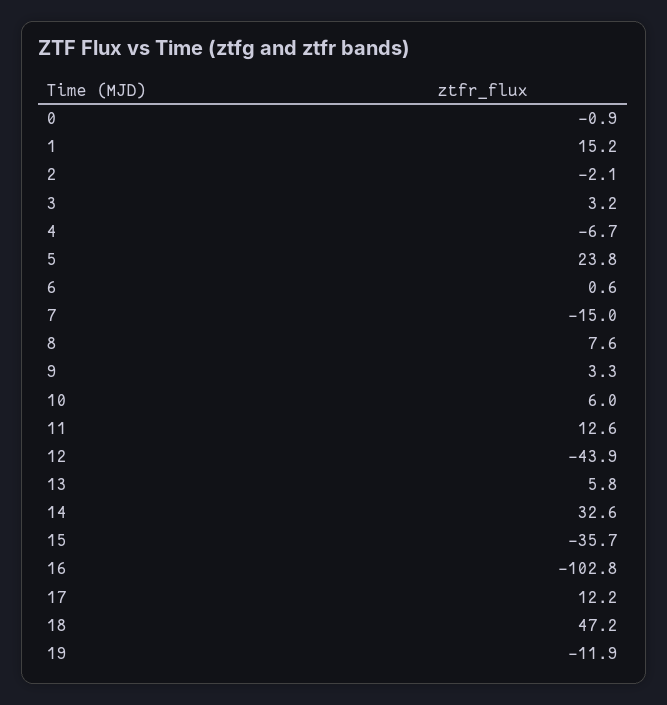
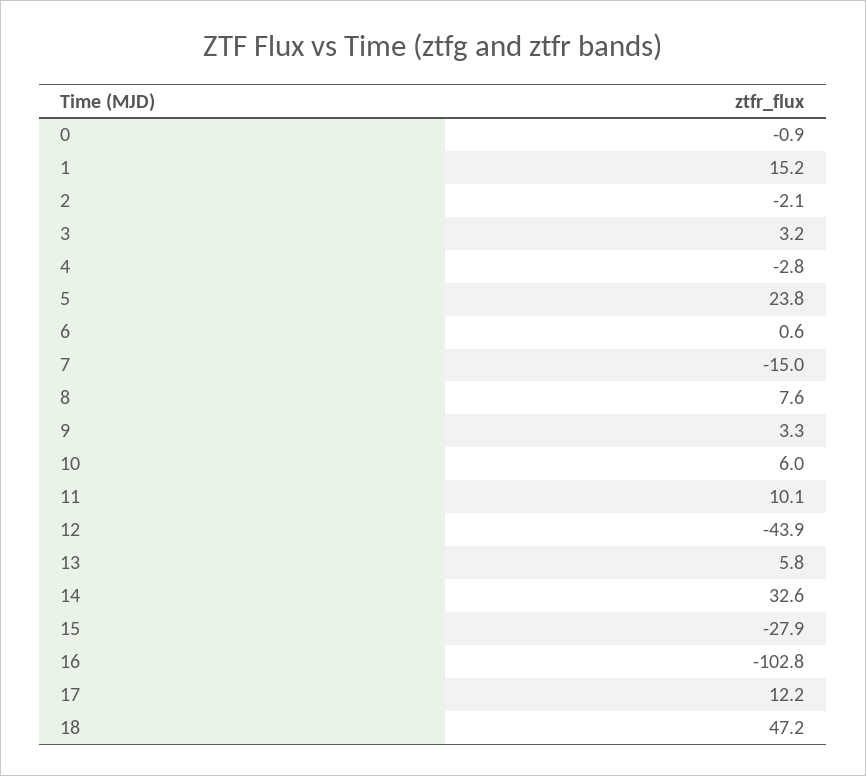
  {
    "0": -0.9,
    "1": 15.2,
    "2": -2.1,
    "3": 3.2,
-   "4": -6.7,
+   "4": -2.8,
    "5": 23.8,
    "6": 0.6,
    "7": -15,
    "8": 7.6,
    "9": 3.3,
    "10": 6,
-   "11": 12.6,
+   "11": 10.1,
    "12": -43.9,
    "13": 5.8,
    "14": 32.6,
-   "15": -35.7,
+   "15": -27.9,
    "16": -102.8,
    "17": 12.2,
-   "18": 47.2,
+   "18": 47.2
-   "19": -11.9
  }

